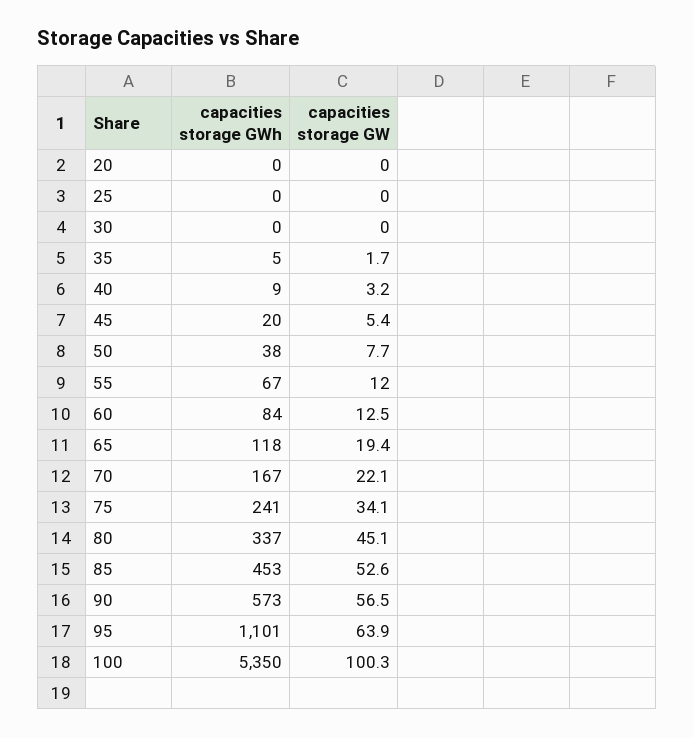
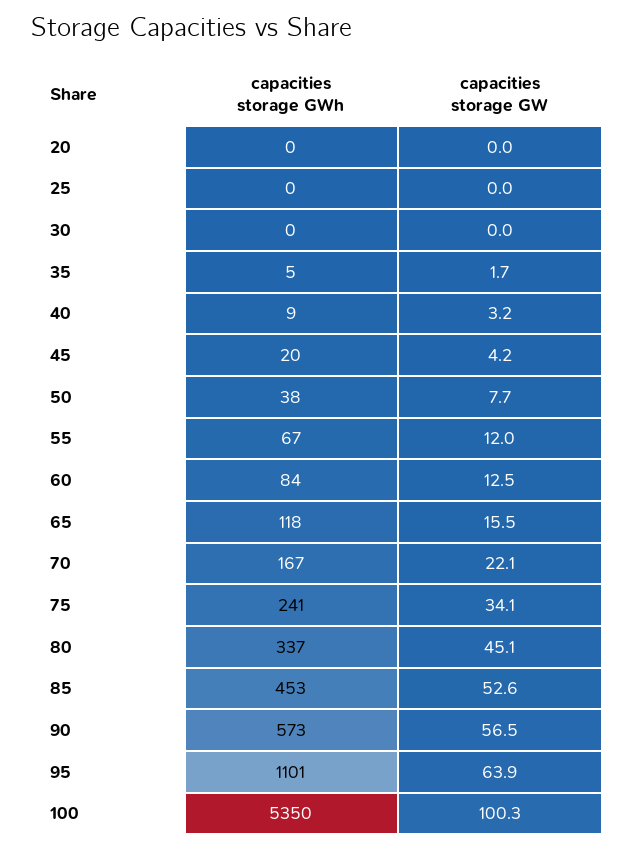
  {
    "capacities storage GWh": {
      "20": 0,
      "25": 0,
      "30": 0,
      "35": 5,
      "40": 9,
      "45": 20,
      "50": 38,
      "55": 67,
      "60": 84,
      "65": 118,
      "70": 167,
      "75": 241,
      "80": 337,
      "85": 453,
      "90": 573,
      "95": 1101,
      "100": 5350
    },
    "capacities storage GW": {
      "20": 0,
      "25": 0,
      "30": 0,
      "35": 1.7,
      "40": 3.2,
-     "45": 5.4,
+     "45": 4.2,
      "50": 7.7,
      "55": 12,
      "60": 12.5,
-     "65": 19.4,
+     "65": 15.5,
      "70": 22.1,
      "75": 34.1,
      "80": 45.1,
      "85": 52.6,
      "90": 56.5,
      "95": 63.9,
      "100": 100.3
    }
  }

